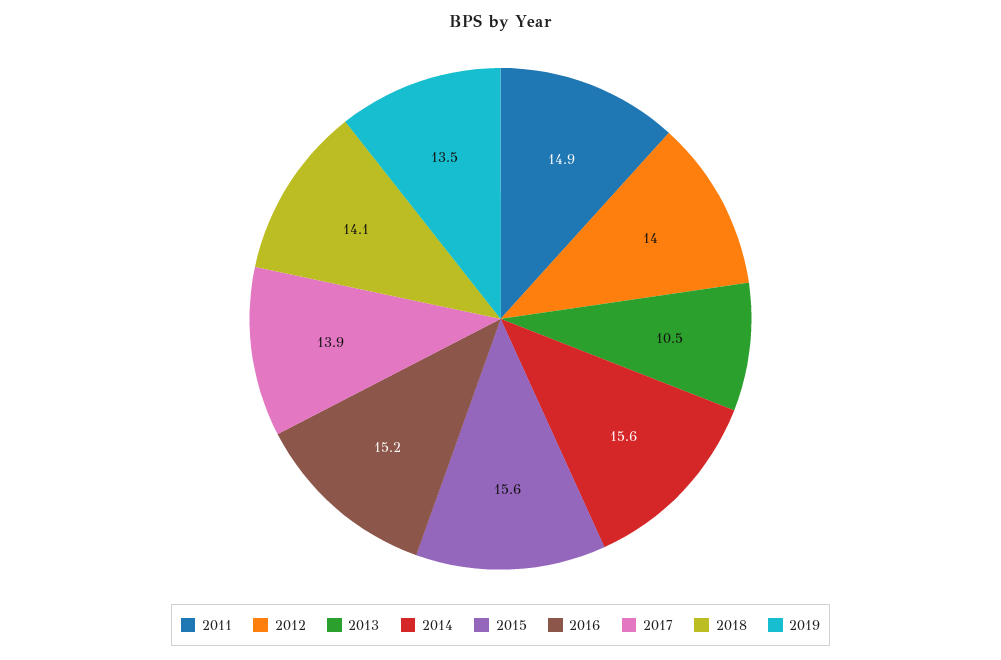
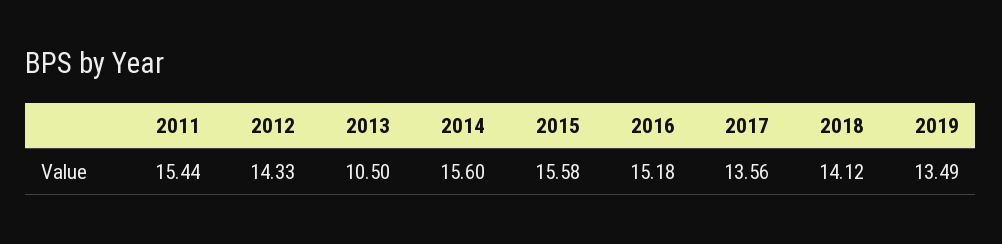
  {
-   "2011": 14.9,
+   "2011": 15.44,
-   "2012": 14,
+   "2012": 14.33,
    "2013": 10.5,
    "2014": 15.6,
    "2015": 15.58,
    "2016": 15.18,
-   "2017": 13.9,
+   "2017": 13.56,
    "2018": 14.12,
    "2019": 13.49
  }

